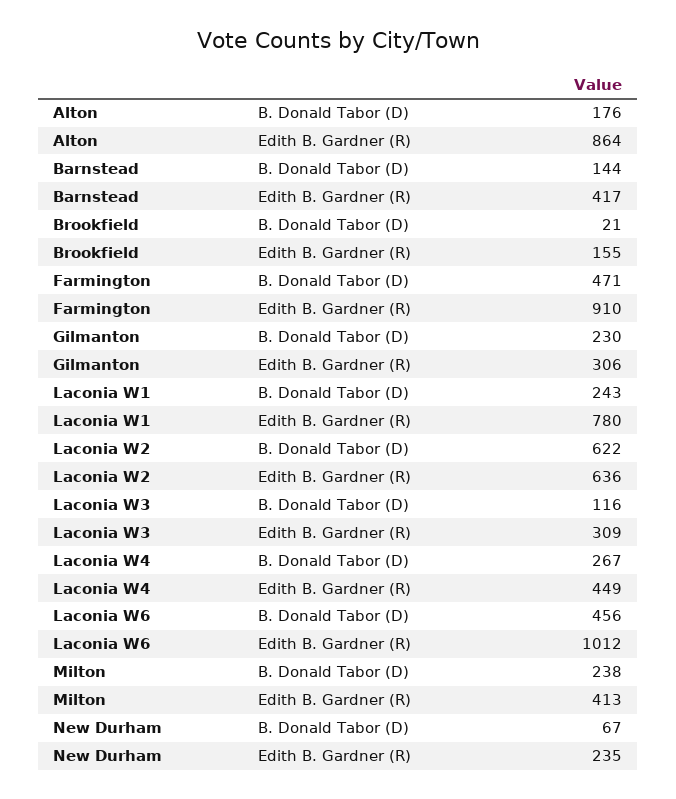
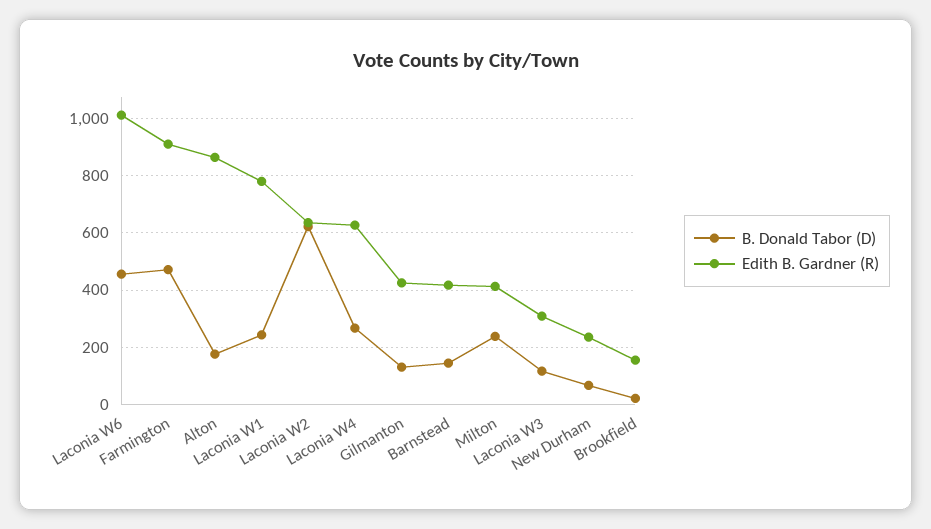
  {
    "B. Donald Tabor (D)": {
      "Alton": 176,
      "Barnstead": 144,
      "Brookfield": 21,
      "Farmington": 471,
-     "Gilmanton": 230,
+     "Gilmanton": 125,
      "Laconia W1": 243,
      "Laconia W2": 622,
      "Laconia W3": 116,
      "Laconia W4": 267,
      "Laconia W6": 456,
      "Milton": 238,
      "New Durham": 67
    },
    "Edith B. Gardner (R)": {
      "Alton": 864,
      "Barnstead": 417,
      "Brookfield": 155,
      "Farmington": 910,
-     "Gilmanton": 306,
+     "Gilmanton": 425,
      "Laconia W1": 780,
      "Laconia W2": 636,
      "Laconia W3": 309,
-     "Laconia W4": 449,
+     "Laconia W4": 625,
      "Laconia W6": 1012,
      "Milton": 413,
      "New Durham": 235
    }
  }

